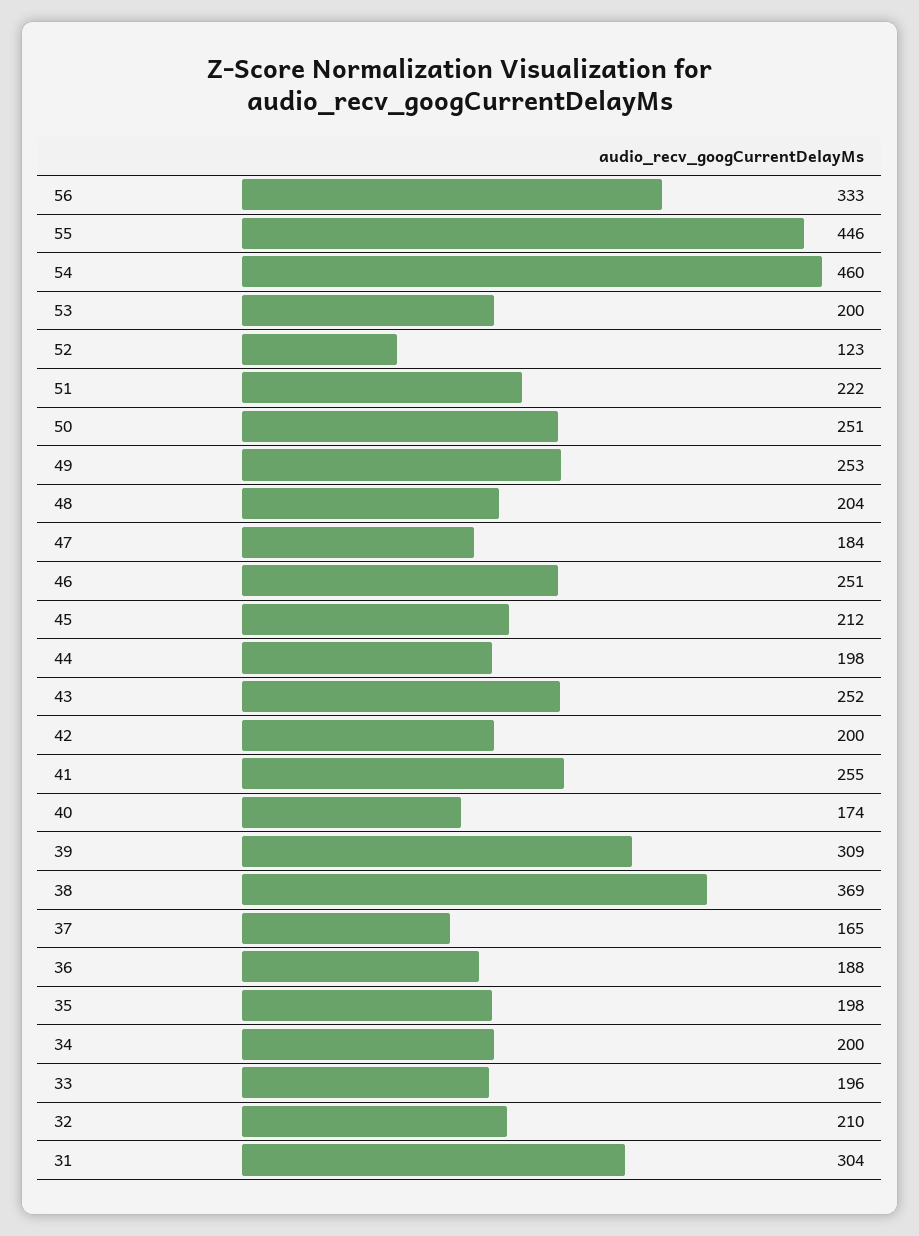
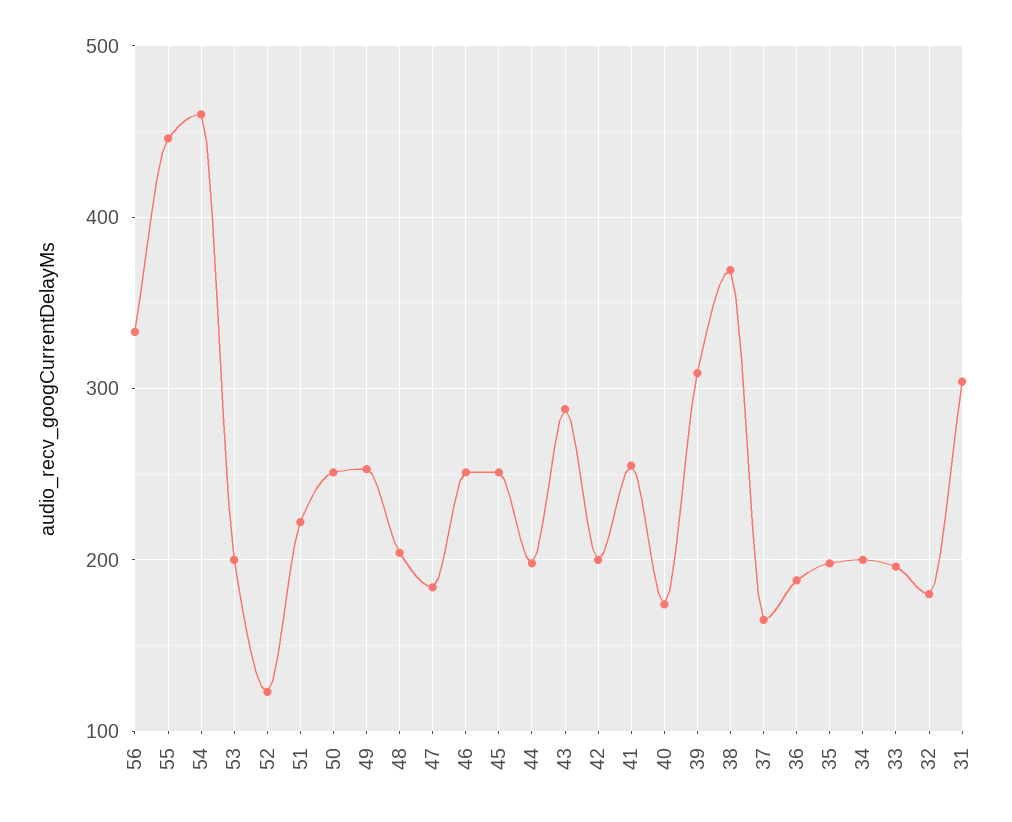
  {
    "56": 333,
    "55": 446,
    "54": 460,
    "53": 200,
    "52": 123,
    "51": 222,
    "50": 251,
    "49": 253,
    "48": 204,
    "47": 184,
    "46": 251,
-   "45": 212,
+   "45": 250,
    "44": 198,
-   "43": 252,
+   "43": 290,
    "42": 200,
    "41": 255,
    "40": 174,
    "39": 309,
    "38": 369,
    "37": 165,
    "36": 188,
    "35": 198,
    "34": 200,
    "33": 196,
-   "32": 210,
+   "32": 180,
    "31": 304
  }

